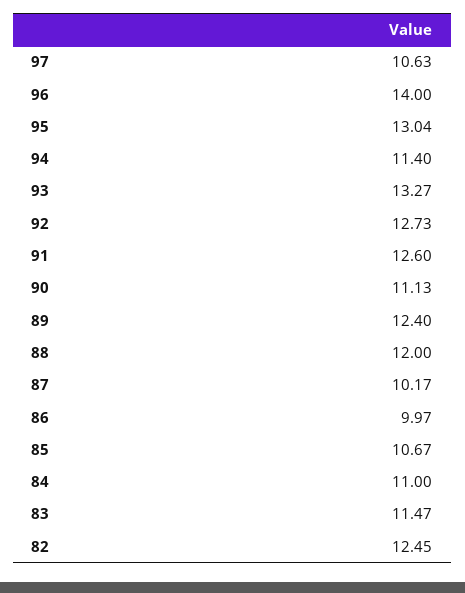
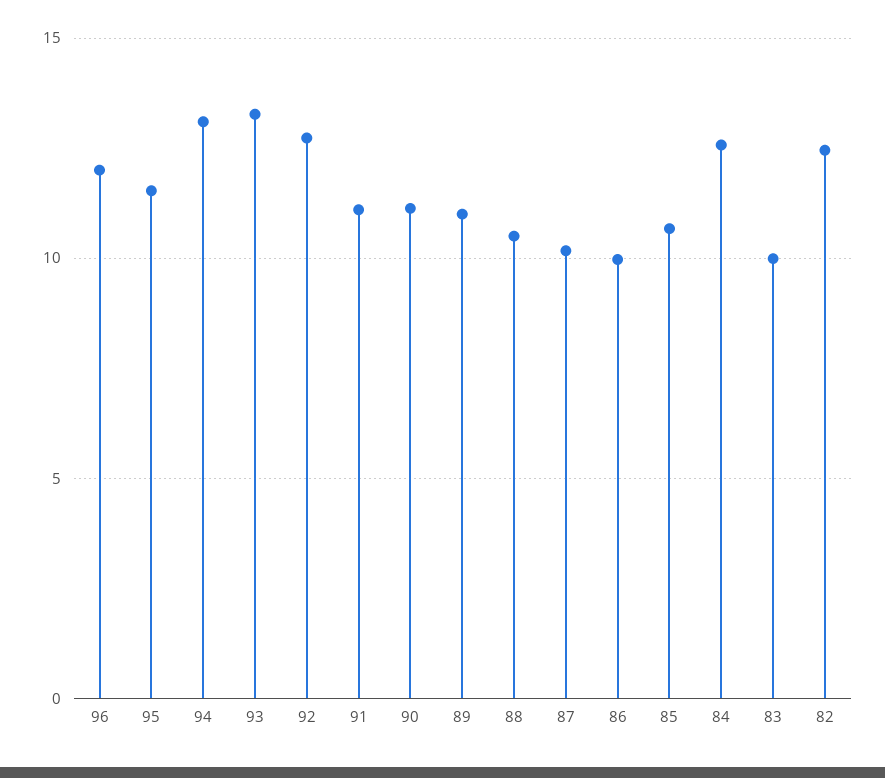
  {
-   "97": 10.63,
-   "96": 14,
+   "96": 12,
-   "95": 13.04,
+   "95": 11.5,
-   "94": 11.4,
+   "94": 13,
    "93": 13.27,
    "92": 12.73,
-   "91": 12.6,
+   "91": 11,
    "90": 11.13,
-   "89": 12.4,
+   "89": 11,
-   "88": 12,
+   "88": 10.5,
    "87": 10.17,
    "86": 9.97,
    "85": 10.67,
-   "84": 11,
+   "84": 12.5,
-   "83": 11.47,
+   "83": 10,
    "82": 12.45
  }

